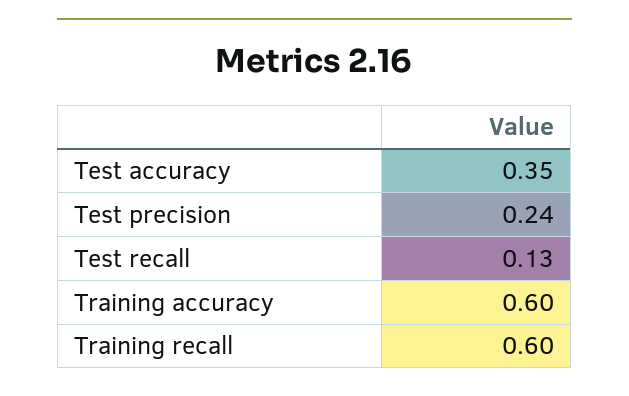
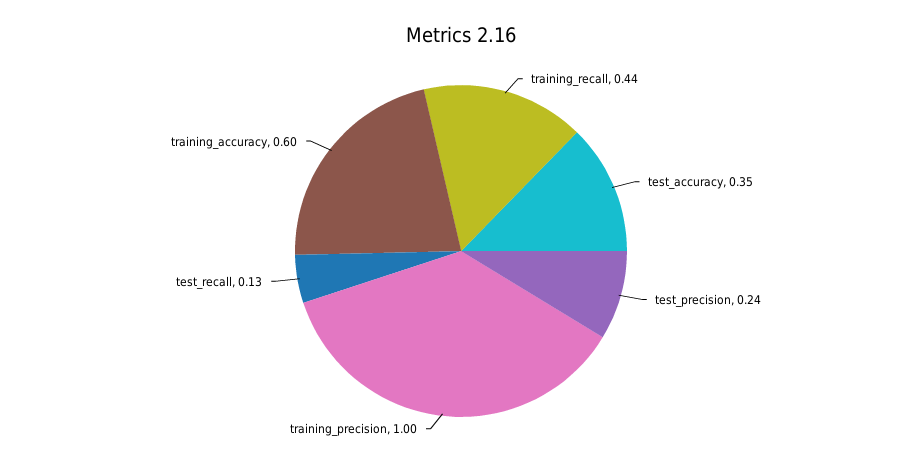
  {
    "Test accuracy": 0.35,
    "Test precision": 0.24,
    "Test recall": 0.13,
    "Training accuracy": 0.6,
-   "Training recall": 0.6
+   "Training recall": 0.44,
+   "training_precision": 1
  }

